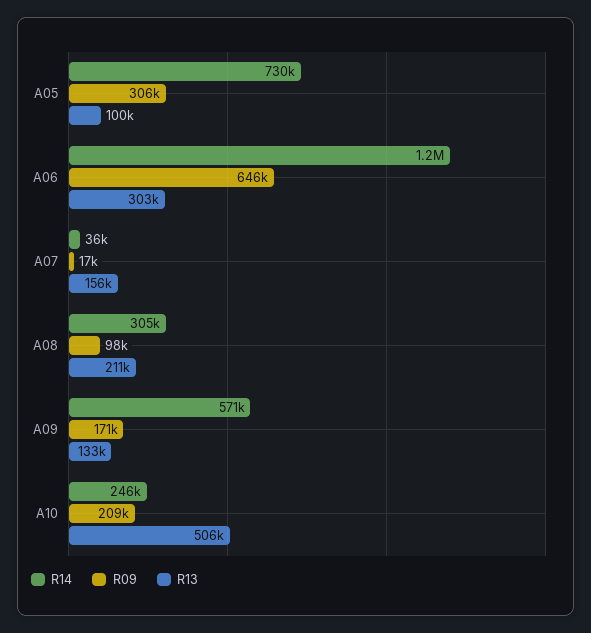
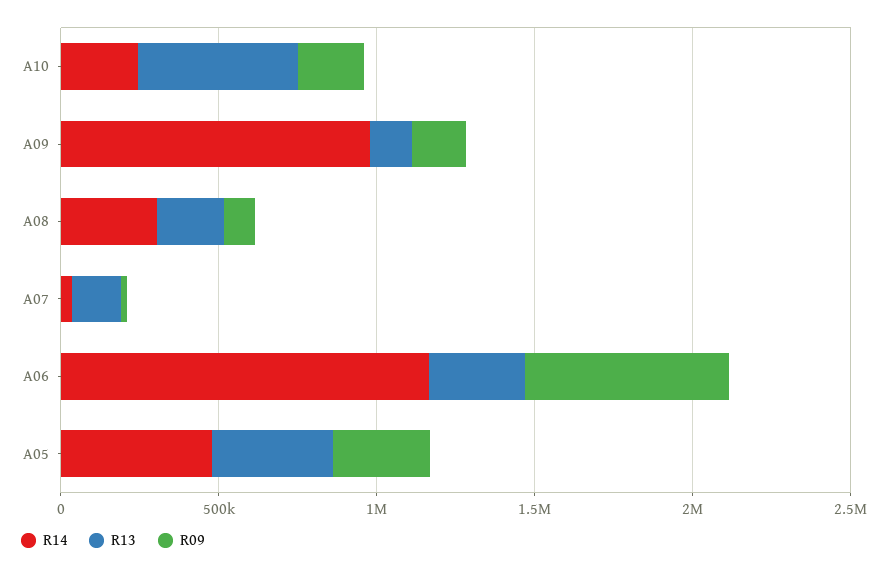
  {
    "R14": {
-     "A05": 730000,
+     "A05": 500000,
      "A06": 1200000,
      "A07": 36000,
      "A08": 305000,
-     "A09": 571000,
+     "A09": 1000000,
      "A10": 246000
    },
    "R09": {
      "A05": 306000,
      "A06": 646000,
      "A07": 17000,
      "A08": 98000,
      "A09": 171000,
      "A10": 209000
    },
    "R13": {
-     "A05": 100000,
+     "A05": 400000,
      "A06": 303000,
      "A07": 156000,
      "A08": 211000,
      "A09": 133000,
      "A10": 506000
    }
  }

